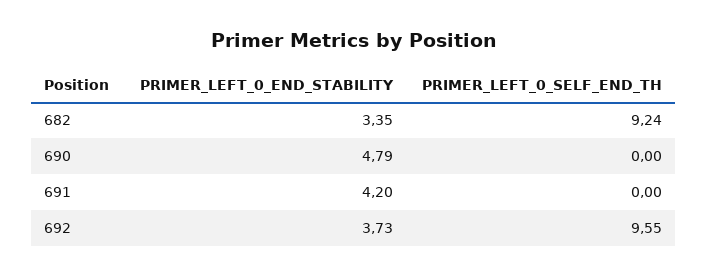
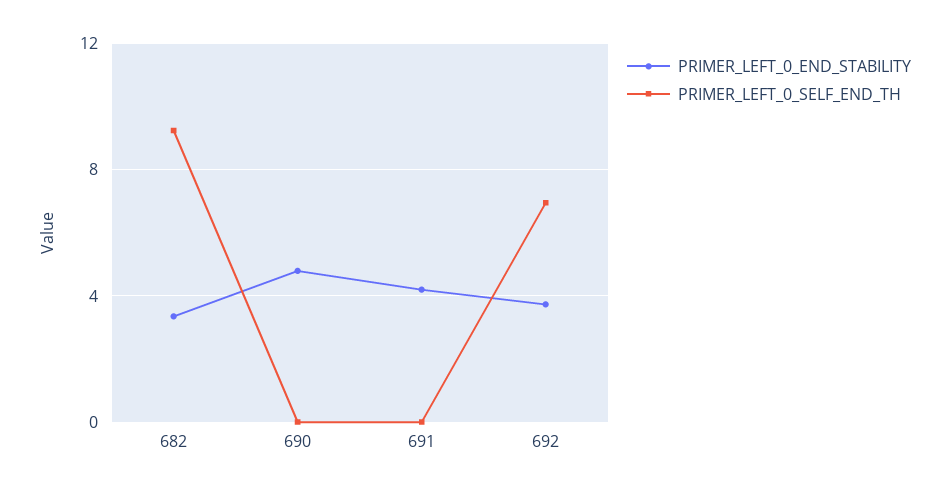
  {
    "PRIMER_LEFT_0_END_STABILITY": {
      "682": 3.35,
      "690": 4.79,
      "691": 4.2,
      "692": 3.73
    },
    "PRIMER_LEFT_0_SELF_END_TH": {
      "682": 9.24,
      "690": 0,
      "691": 0,
-     "692": 9.55
+     "692": 7
    }
  }

